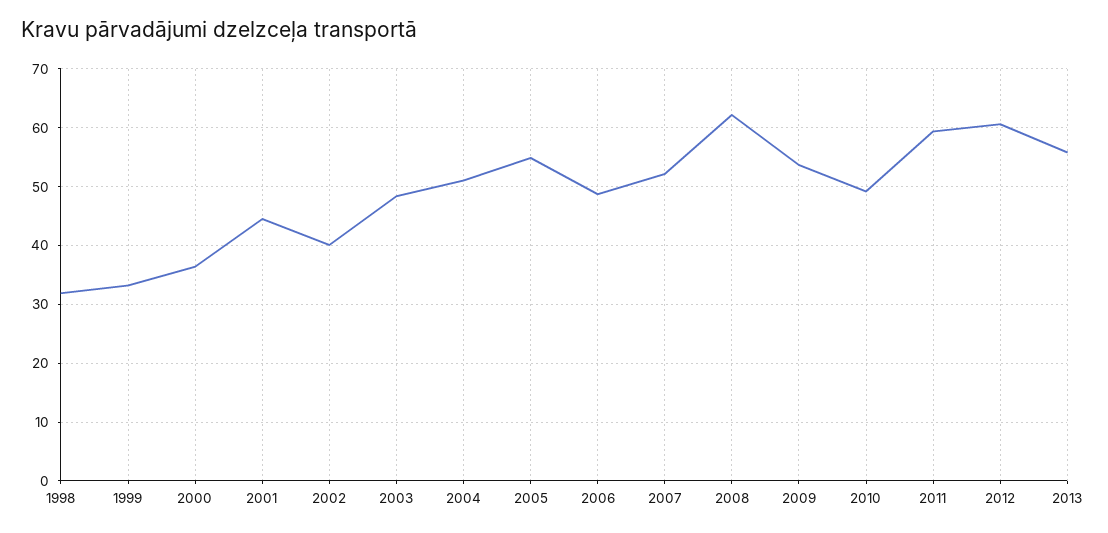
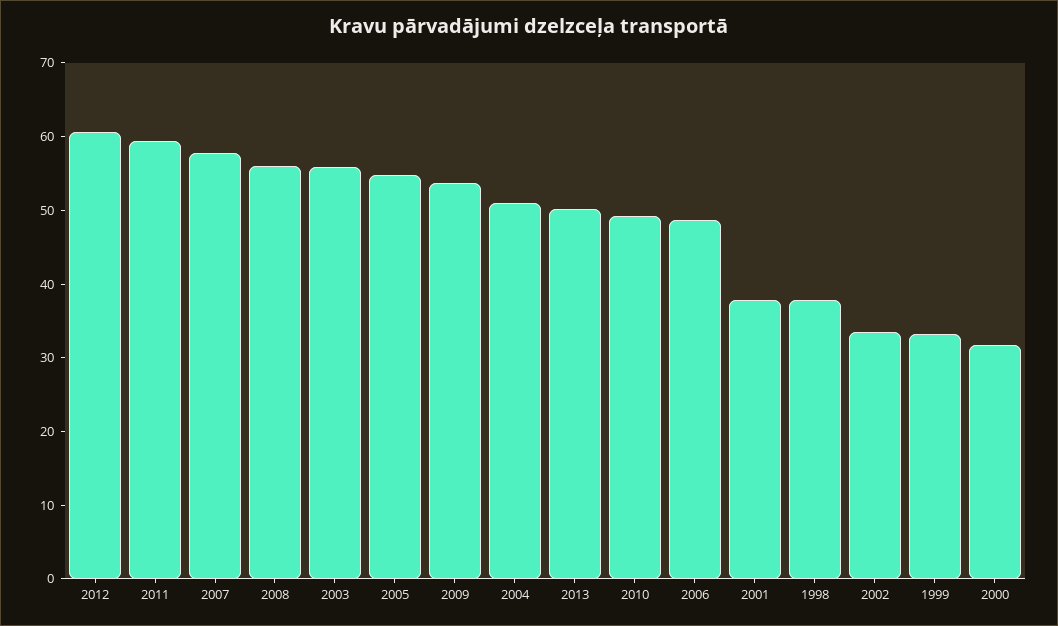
  {
-   "1998": 32,
+   "1998": 38,
    "1999": 34,
-   "2000": 36,
+   "2000": 32,
-   "2001": 44,
+   "2001": 38,
-   "2002": 40,
+   "2002": 34,
-   "2003": 48,
+   "2003": 56,
    "2004": 52,
    "2005": 54,
    "2006": 48,
-   "2007": 52,
+   "2007": 58,
-   "2008": 62,
+   "2008": 56,
    "2009": 54,
    "2010": 50,
    "2011": 60,
    "2012": 60,
-   "2013": 56
+   "2013": 50
  }

